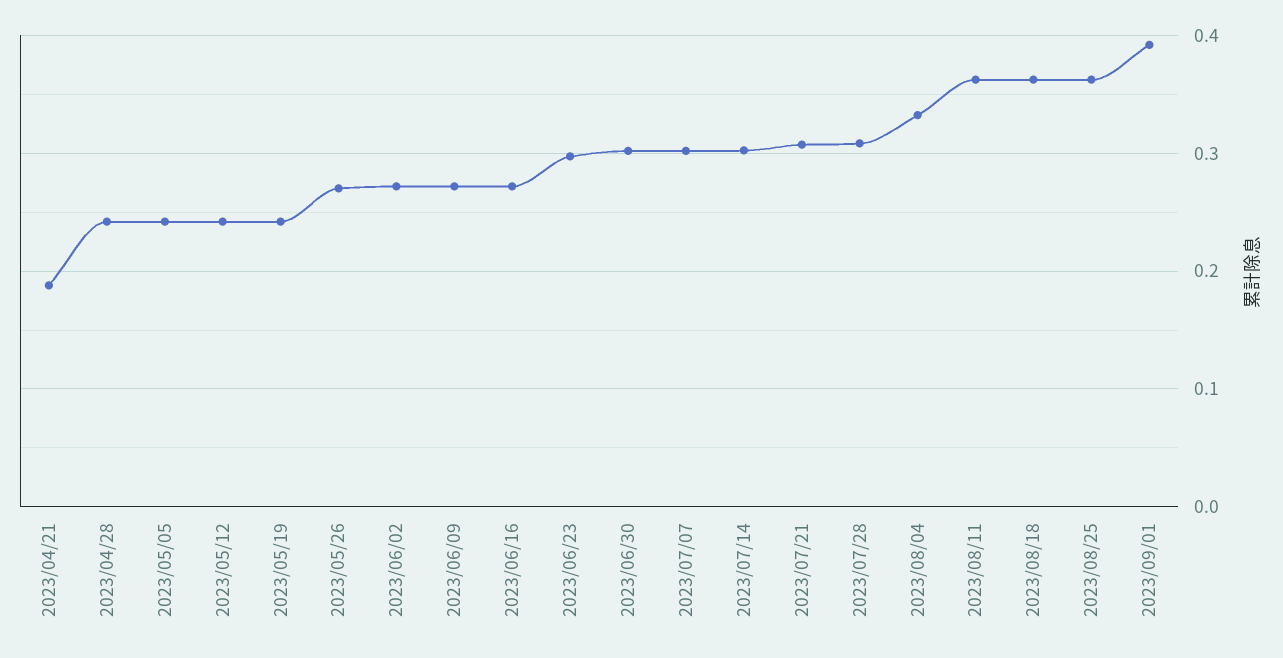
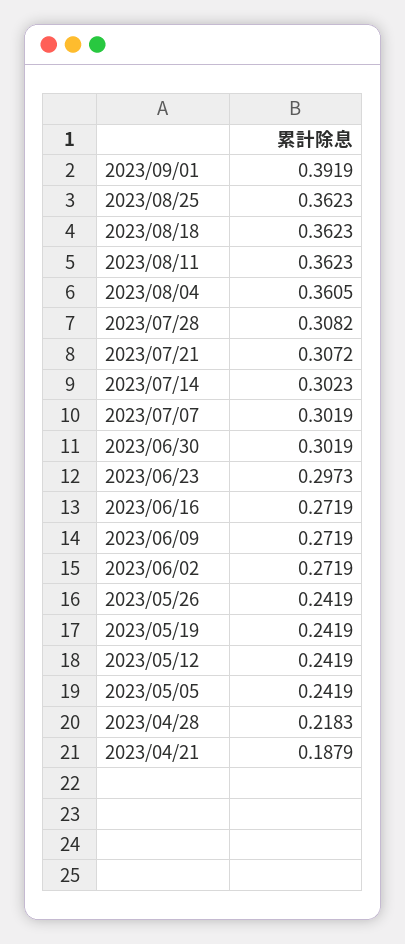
  {
    "2023/04/21": 0.1879,
-   "2023/04/28": 0.24,
+   "2023/04/28": 0.2183,
    "2023/05/05": 0.2419,
    "2023/05/12": 0.2419,
    "2023/05/19": 0.2419,
-   "2023/05/26": 0.27,
+   "2023/05/26": 0.2419,
    "2023/06/02": 0.2719,
    "2023/06/09": 0.2719,
    "2023/06/16": 0.2719,
    "2023/06/23": 0.2973,
    "2023/06/30": 0.3019,
    "2023/07/07": 0.3019,
    "2023/07/14": 0.3023,
    "2023/07/21": 0.3072,
    "2023/07/28": 0.3082,
-   "2023/08/04": 0.33,
+   "2023/08/04": 0.3605,
    "2023/08/11": 0.3623,
    "2023/08/18": 0.3623,
    "2023/08/25": 0.3623,
    "2023/09/01": 0.3919
  }

